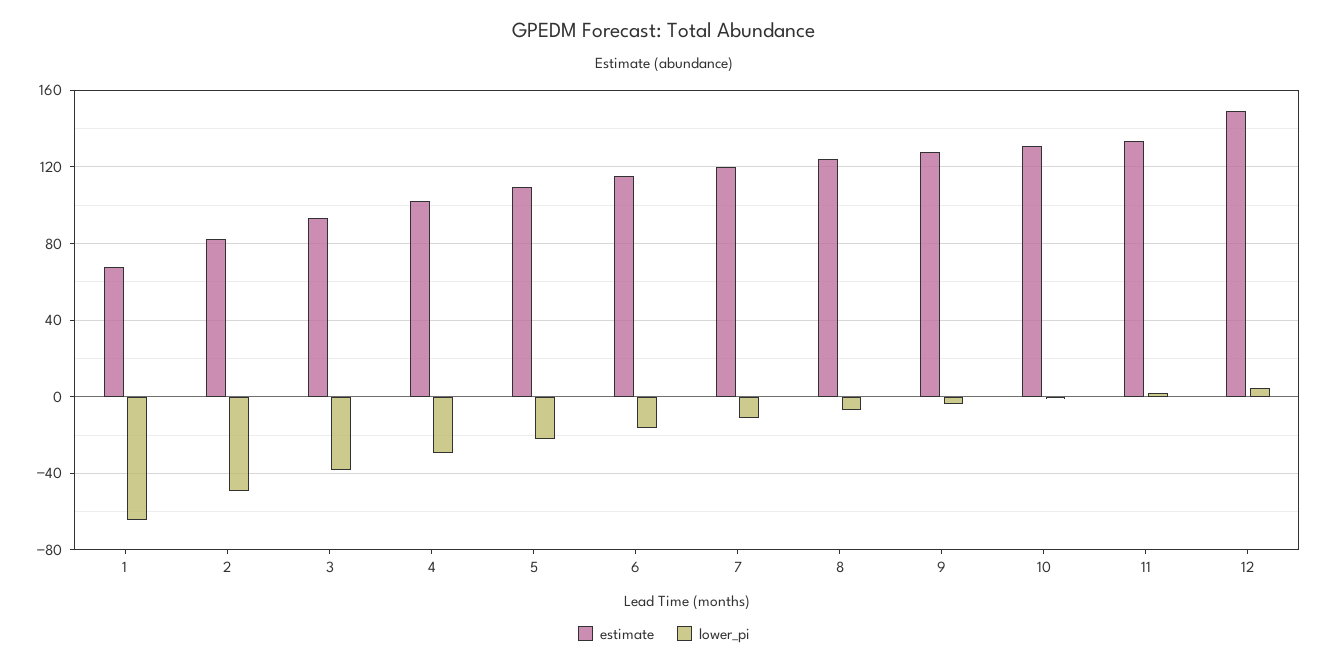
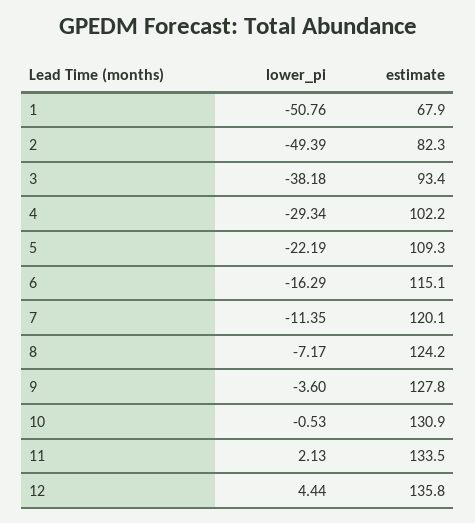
  {
    "estimate": {
      "1": 67.9,
      "2": 82.3,
      "3": 93.4,
      "4": 102.2,
      "5": 109.3,
      "6": 115.1,
      "7": 120.1,
      "8": 124.2,
      "9": 127.8,
      "10": 130.9,
      "11": 133.5,
-     "12": 150
+     "12": 135.8
    },
    "lower_pi": {
-     "1": -65,
+     "1": -50.76,
      "2": -49.39,
      "3": -38.18,
      "4": -29.34,
      "5": -22.19,
      "6": -16.29,
      "7": -11.35,
      "8": -7.17,
      "9": -3.6,
      "10": -0.53,
      "11": 2.13,
      "12": 4.44
    }
  }

